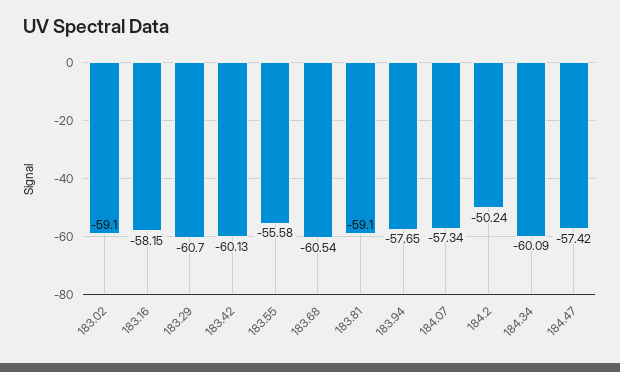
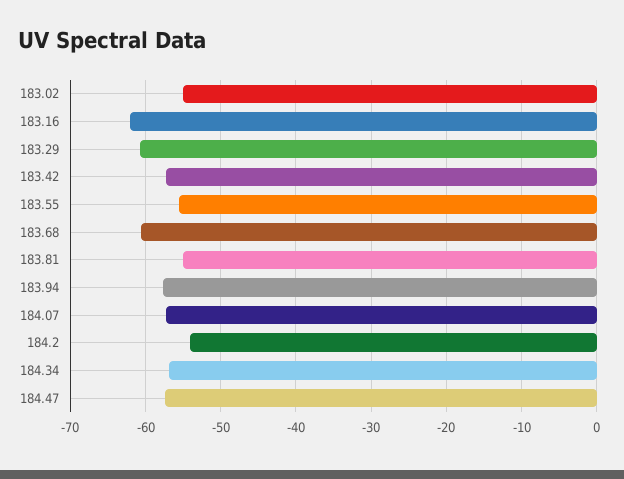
  {
-   "183.02": -59.1,
+   "183.02": -55,
-   "183.16": -58.15,
+   "183.16": -62,
    "183.29": -60.7,
-   "183.42": -60.13,
+   "183.42": -57,
    "183.55": -55.58,
    "183.68": -60.54,
-   "183.81": -59.1,
+   "183.81": -55,
    "183.94": -57.65,
    "184.07": -57.34,
-   "184.2": -50.24,
+   "184.2": -54,
-   "184.34": -60.09,
+   "184.34": -57,
    "184.47": -57.42
  }

